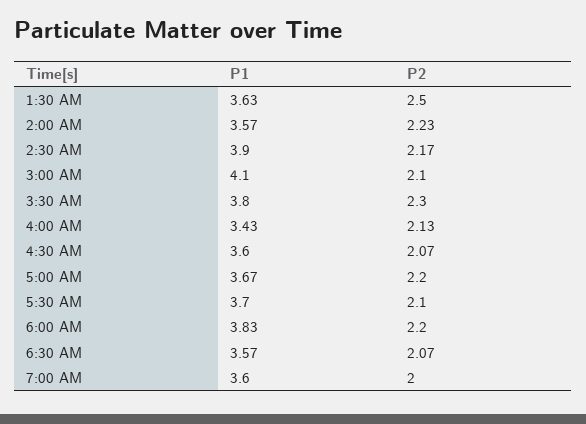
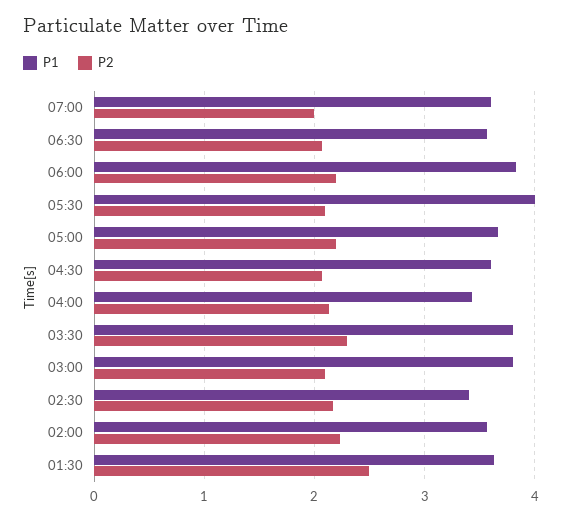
  {
    "P1": {
      "1:30 AM": 3.63,
      "2:00 AM": 3.57,
-     "2:30 AM": 3.9,
+     "2:30 AM": 3.4,
-     "3:00 AM": 4.1,
+     "3:00 AM": 3.8,
      "3:30 AM": 3.8,
      "4:00 AM": 3.43,
      "4:30 AM": 3.6,
      "5:00 AM": 3.67,
-     "5:30 AM": 3.7,
+     "5:30 AM": 4,
      "6:00 AM": 3.83,
      "6:30 AM": 3.57,
      "7:00 AM": 3.6
    },
    "P2": {
      "1:30 AM": 2.5,
      "2:00 AM": 2.23,
      "2:30 AM": 2.17,
      "3:00 AM": 2.1,
      "3:30 AM": 2.3,
      "4:00 AM": 2.13,
      "4:30 AM": 2.07,
      "5:00 AM": 2.2,
      "5:30 AM": 2.1,
      "6:00 AM": 2.2,
      "6:30 AM": 2.07,
      "7:00 AM": 2
    }
  }

